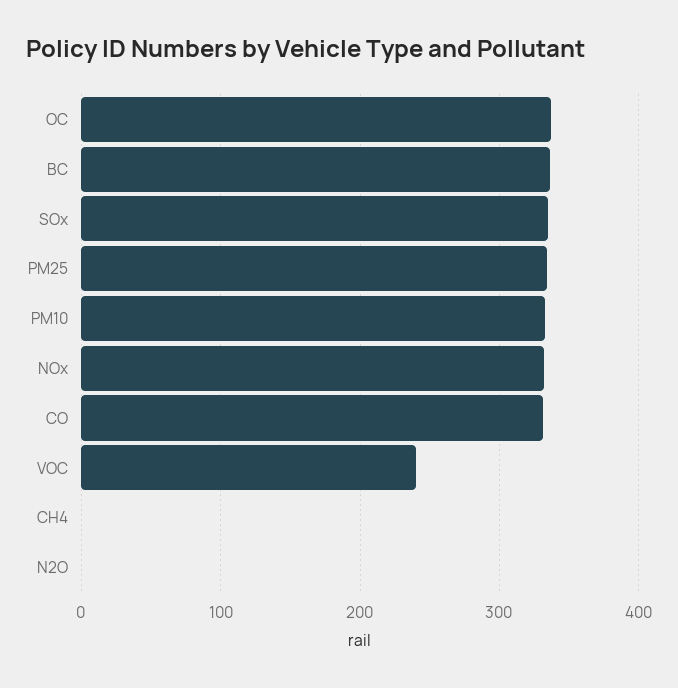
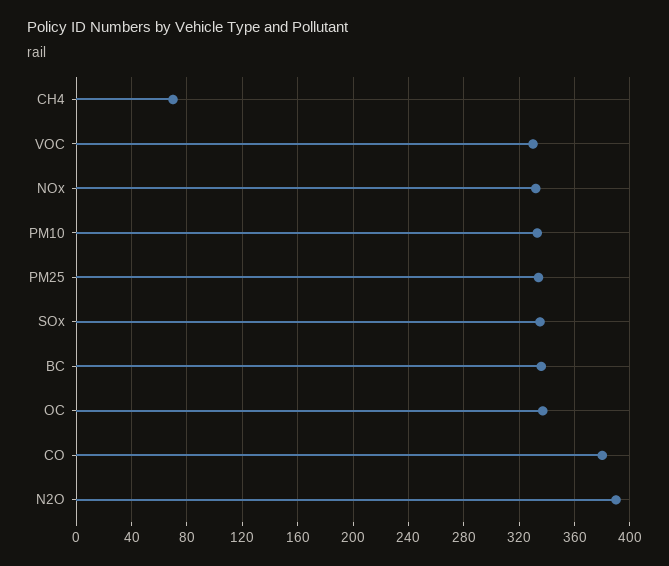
  {
    "OC": 335,
    "BC": 335,
    "SOx": 335,
    "PM25": 335,
    "PM10": 335,
    "NOx": 330,
-   "CO": 330,
+   "CO": 380,
-   "VOC": 240,
+   "VOC": 330,
-   "CH4": 0,
+   "CH4": 70,
-   "N2O": 0
+   "N2O": 390
  }

